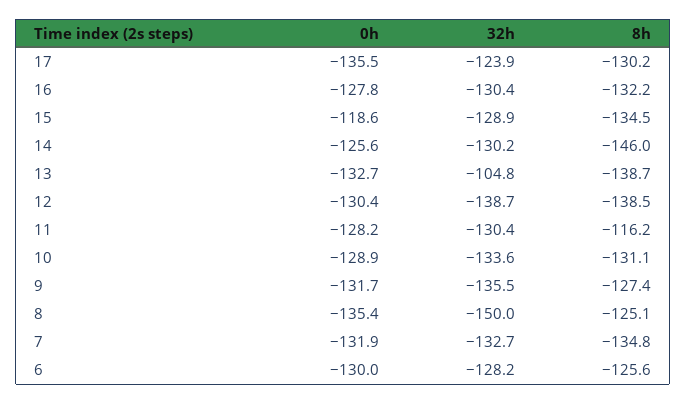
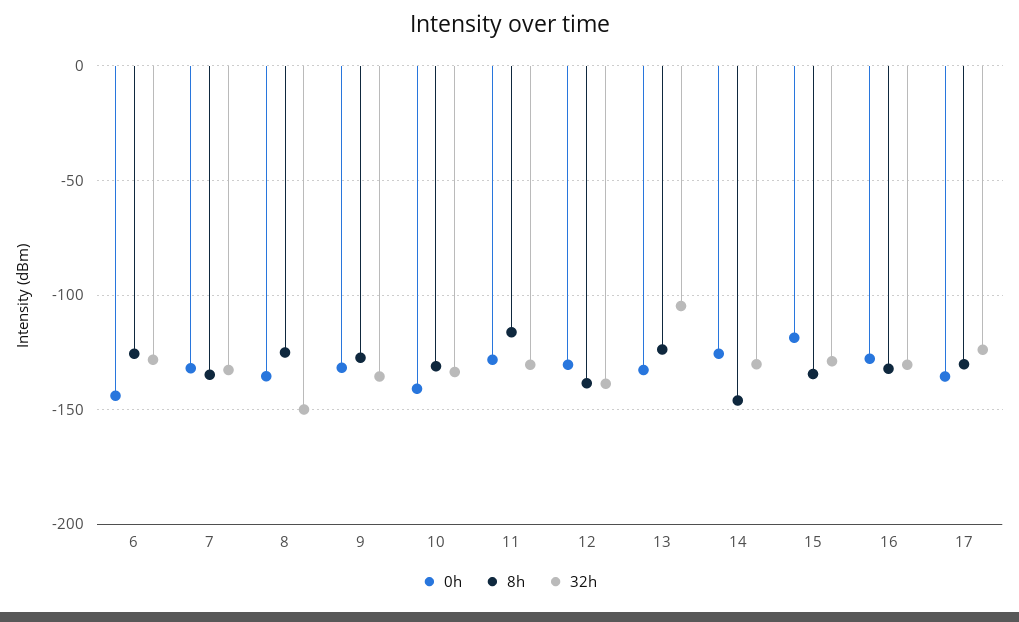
  {
    "0h": {
      "17": -135.5,
      "16": -127.8,
      "15": -118.6,
      "14": -125.6,
      "13": -132.7,
      "12": -130.4,
      "11": -128.2,
-     "10": -128.9,
+     "10": -140,
      "9": -131.7,
      "8": -135.4,
      "7": -131.9,
-     "6": -130
+     "6": -145
    },
    "32h": {
      "17": -123.9,
      "16": -130.4,
      "15": -128.9,
      "14": -130.2,
      "13": -104.8,
      "12": -138.7,
      "11": -130.4,
      "10": -133.6,
      "9": -135.5,
      "8": -150,
      "7": -132.7,
      "6": -128.2
    },
    "8h": {
      "17": -130.2,
      "16": -132.2,
      "15": -134.5,
      "14": -146,
-     "13": -138.7,
+     "13": -125,
      "12": -138.5,
      "11": -116.2,
      "10": -131.1,
      "9": -127.4,
      "8": -125.1,
      "7": -134.8,
      "6": -125.6
    }
  }

